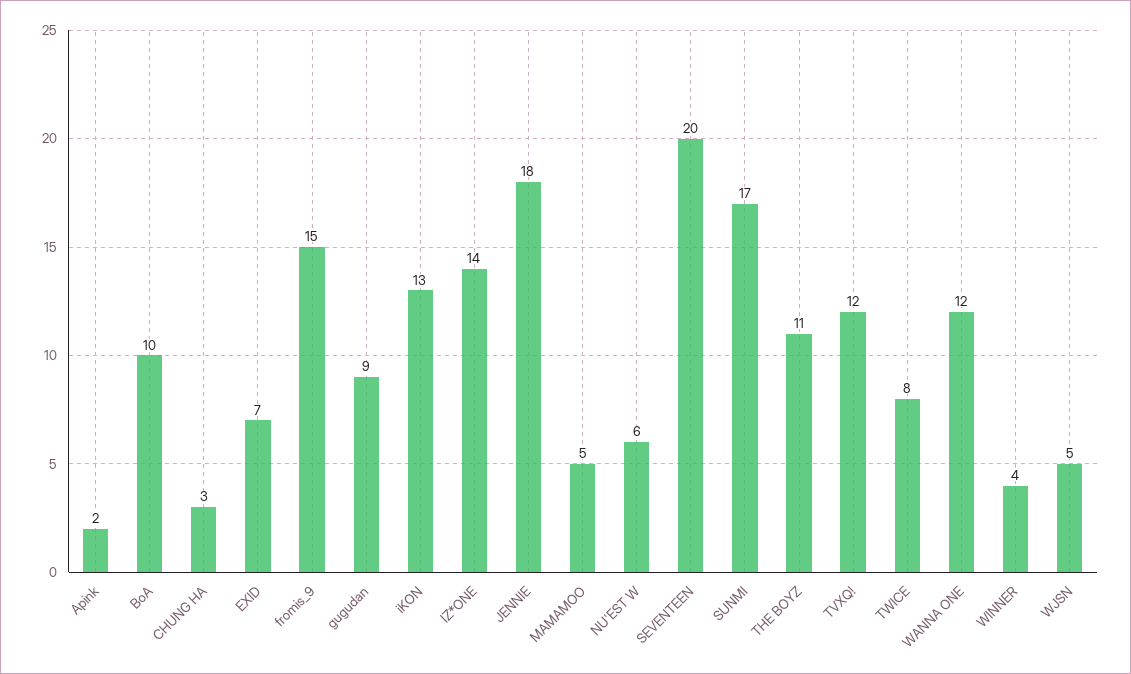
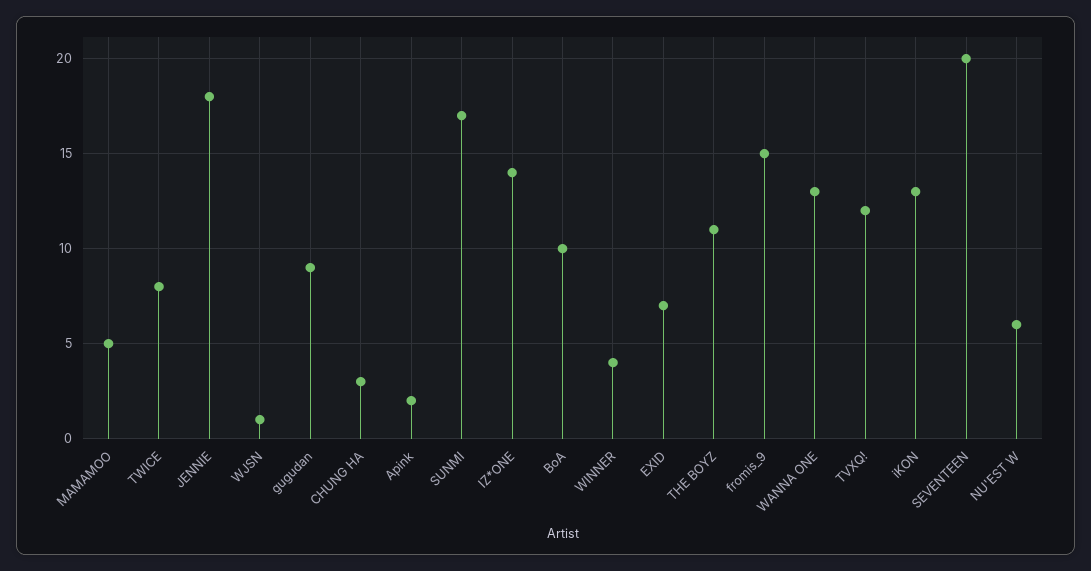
  {
    "Apink": 2,
    "BoA": 10,
    "CHUNG HA": 3,
    "EXID": 7,
    "fromis_9": 15,
    "gugudan": 9,
    "iKON": 13,
    "IZ*ONE": 14,
    "JENNIE": 18,
    "MAMAMOO": 5,
    "NU'EST W": 6,
    "SEVENTEEN": 20,
    "SUNMI": 17,
    "THE BOYZ": 11,
    "TVXQ!": 12,
    "TWICE": 8,
-   "WANNA ONE": 12,
+   "WANNA ONE": 13,
    "WINNER": 4,
-   "WJSN": 5
+   "WJSN": 1
  }

